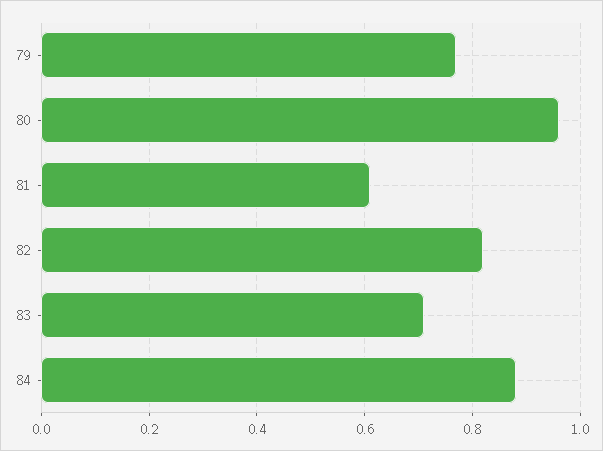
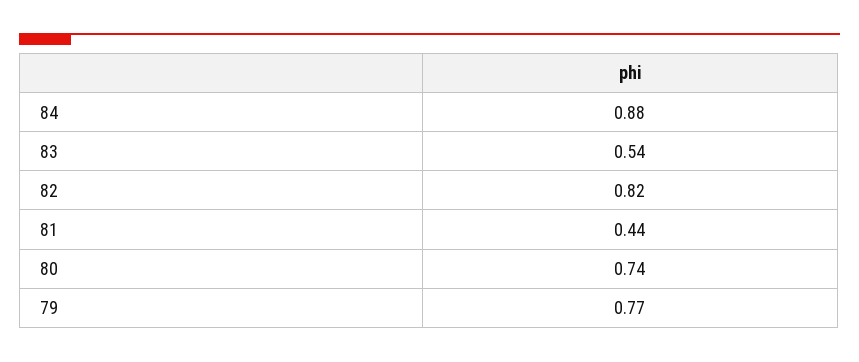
  {
    "79": 0.77,
-   "80": 0.95,
+   "80": 0.74,
-   "81": 0.6,
+   "81": 0.44,
    "82": 0.82,
-   "83": 0.7,
+   "83": 0.54,
    "84": 0.88
  }

